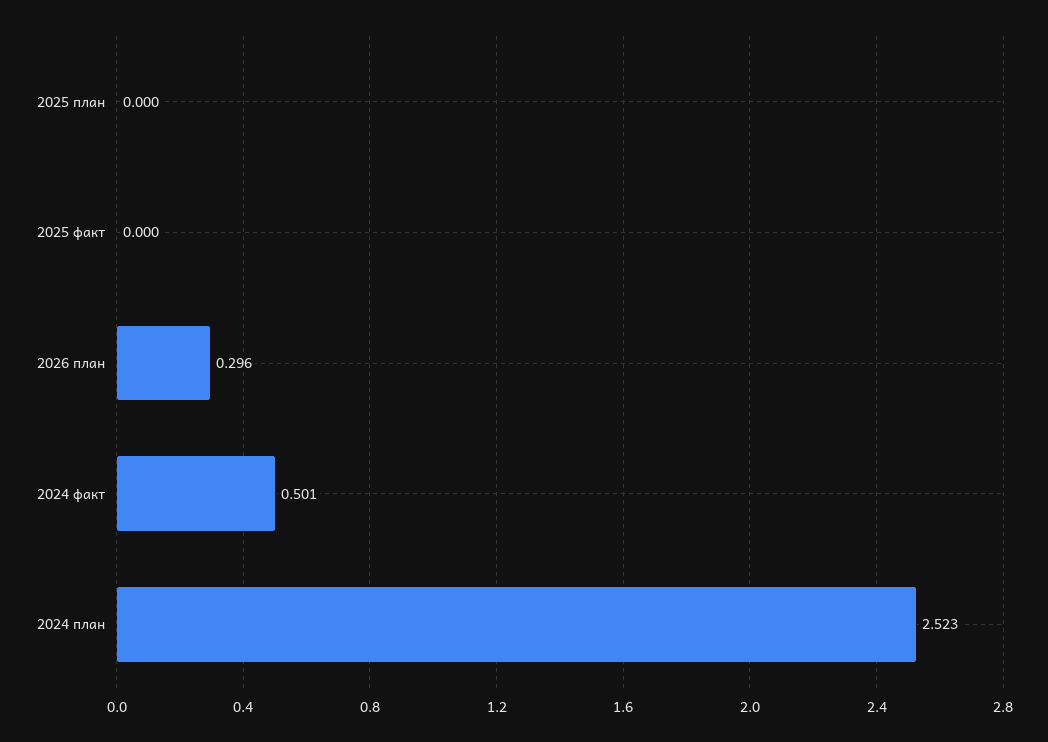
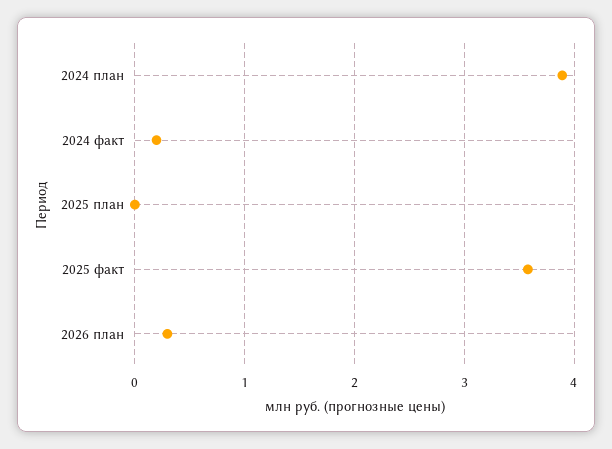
  {
    "2025 план": 0,
-   "2025 факт": 0,
+   "2025 факт": 3.6,
    "2026 план": 0.296,
-   "2024 факт": 0.501,
+   "2024 факт": 0.2,
-   "2024 план": 2.523
+   "2024 план": 3.9
  }

